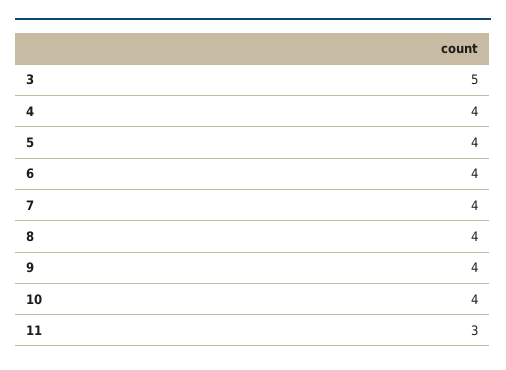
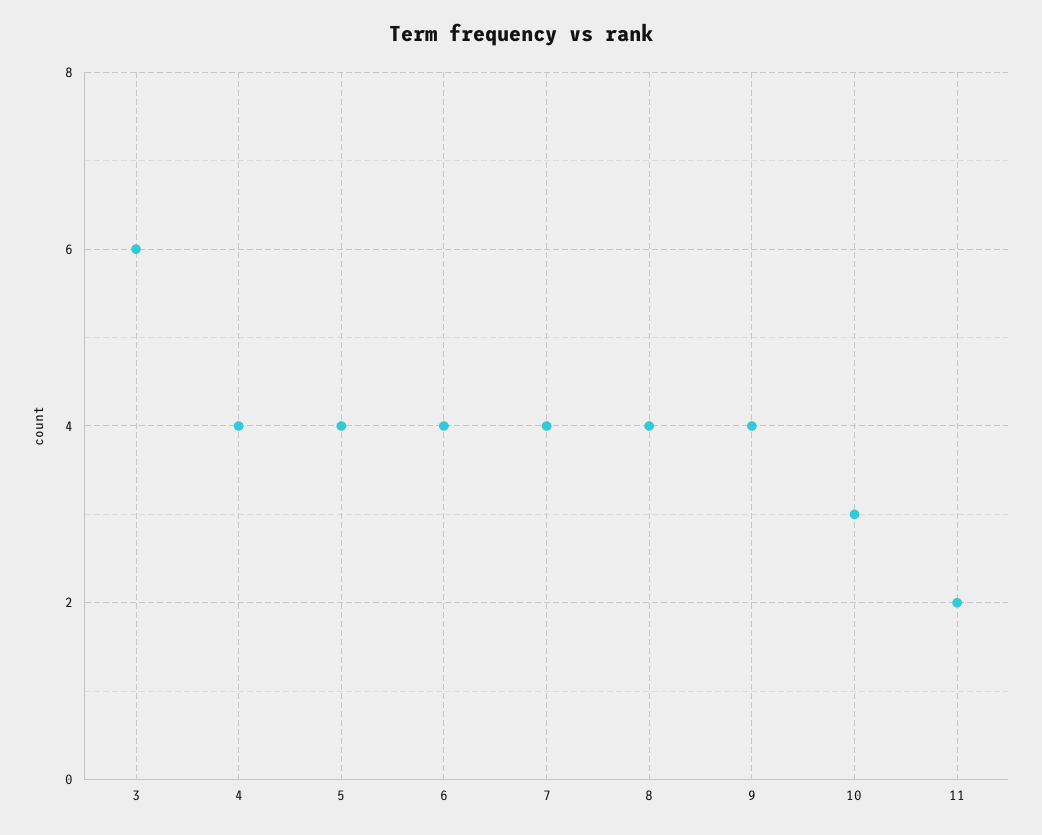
  {
-   "3": 5,
+   "3": 6,
    "4": 4,
    "5": 4,
    "6": 4,
    "7": 4,
    "8": 4,
    "9": 4,
-   "10": 4,
+   "10": 3,
-   "11": 3
+   "11": 2
  }

